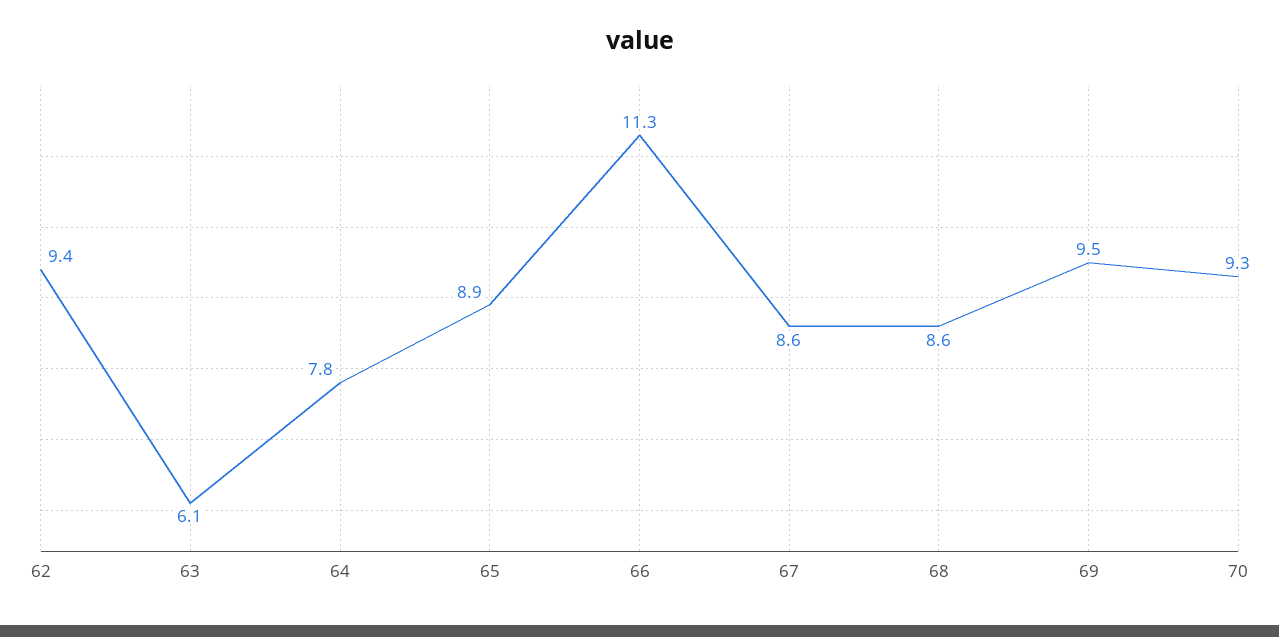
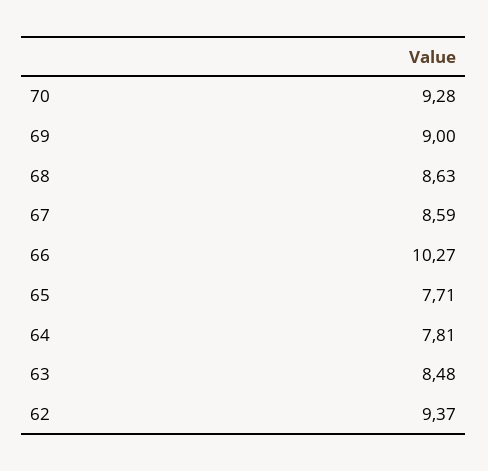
  {
    "62": 9.37,
-   "63": 6.1,
+   "63": 8.48,
    "64": 7.81,
-   "65": 8.9,
+   "65": 7.71,
-   "66": 11.3,
+   "66": 10.27,
    "67": 8.59,
    "68": 8.63,
-   "69": 9.5,
+   "69": 9,
    "70": 9.28
  }

